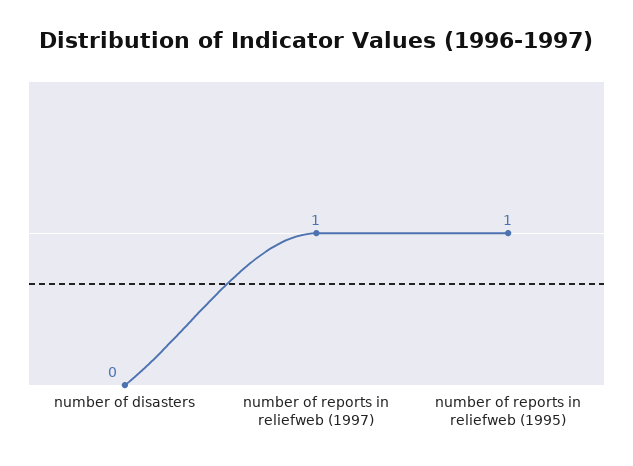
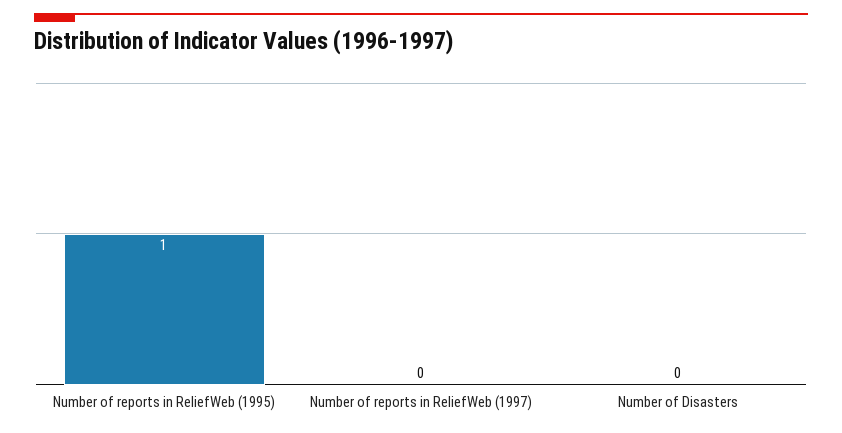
  {
    "number of disasters": 0,
-   "number of reports in reliefweb (1997)": 1,
+   "number of reports in reliefweb (1997)": 0,
    "number of reports in reliefweb (1995)": 1
  }

